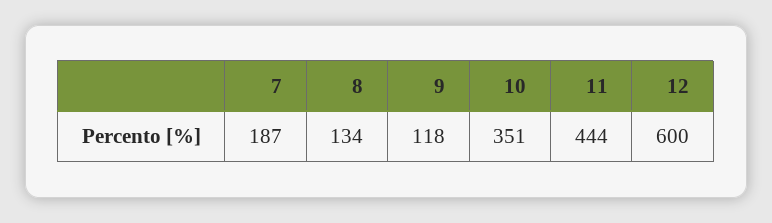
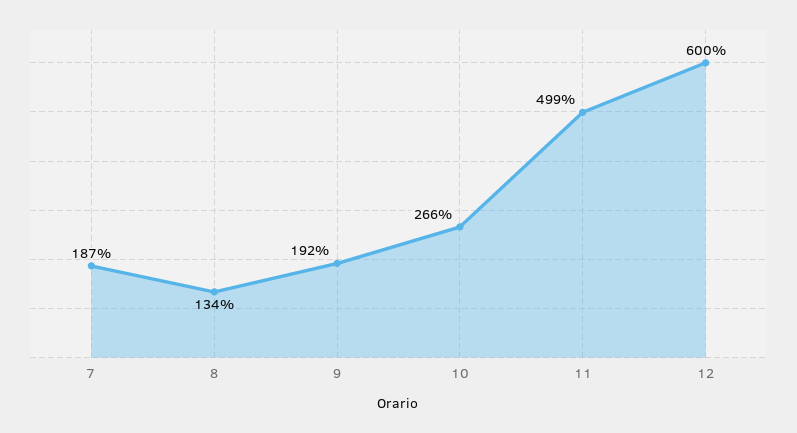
  {
    "7": 187,
    "8": 134,
-   "9": 118,
+   "9": 192,
-   "10": 351,
+   "10": 266,
-   "11": 444,
+   "11": 499,
    "12": 600
  }

